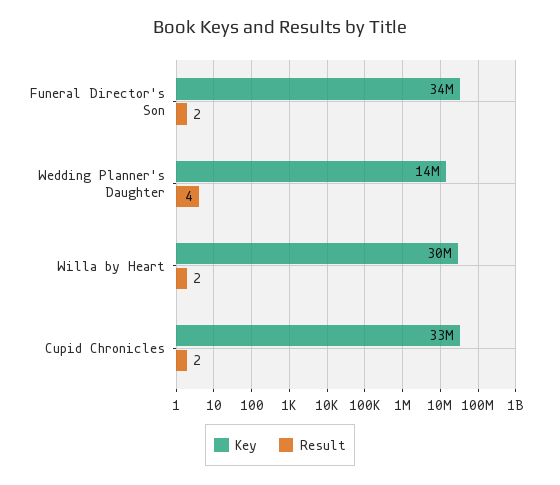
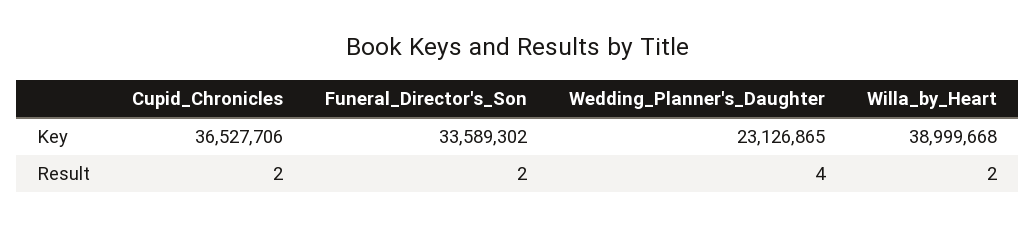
  {
    "Key": {
      "Funeral Director's Son": 33589302,
-     "Wedding Planner's Daughter": 14000000,
+     "Wedding Planner's Daughter": 23126865,
-     "Willa by Heart": 30000000,
+     "Willa by Heart": 38999668,
-     "Cupid Chronicles": 33000000
+     "Cupid Chronicles": 36527706
    },
    "Result": {
      "Funeral Director's Son": 2,
      "Wedding Planner's Daughter": 4,
      "Willa by Heart": 2,
      "Cupid Chronicles": 2
    }
  }

